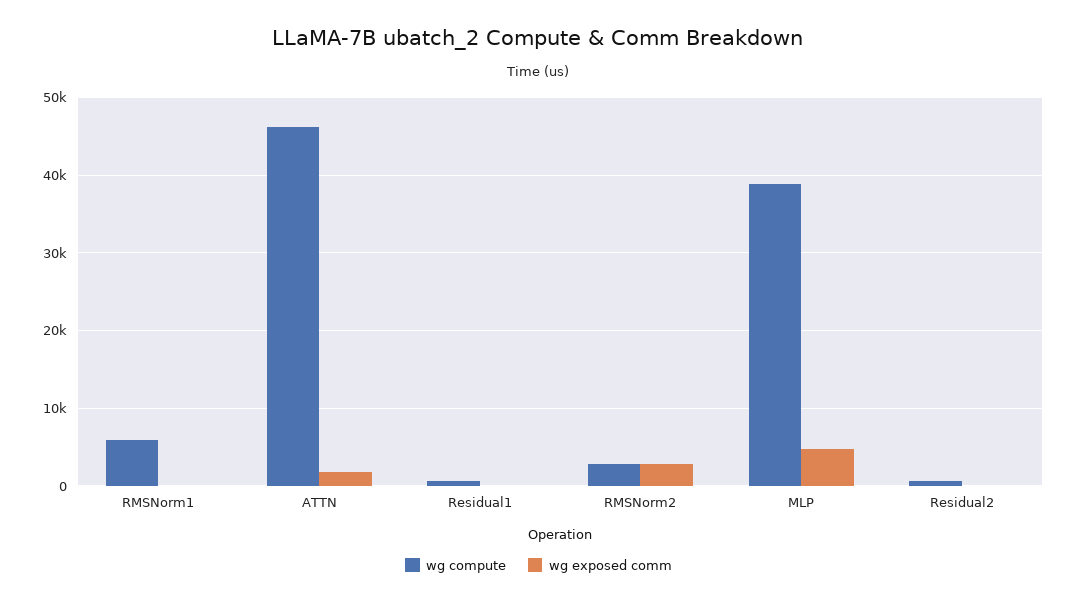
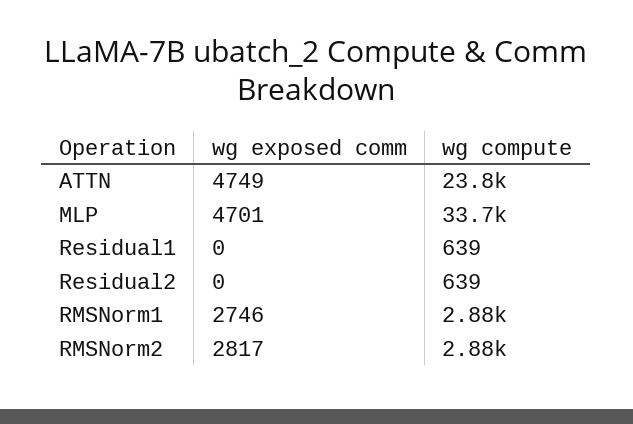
  {
    "wg compute": {
-     "RMSNorm1": 6000,
+     "RMSNorm1": 2880,
-     "ATTN": 46000,
+     "ATTN": 23800,
      "Residual1": 639,
      "RMSNorm2": 2880,
-     "MLP": 39000,
+     "MLP": 33700,
      "Residual2": 639
    },
    "wg exposed comm": {
-     "RMSNorm1": 0,
+     "RMSNorm1": 2746,
-     "ATTN": 2000,
+     "ATTN": 4749,
      "Residual1": 0,
      "RMSNorm2": 2817,
      "MLP": 4701,
      "Residual2": 0
    }
  }

